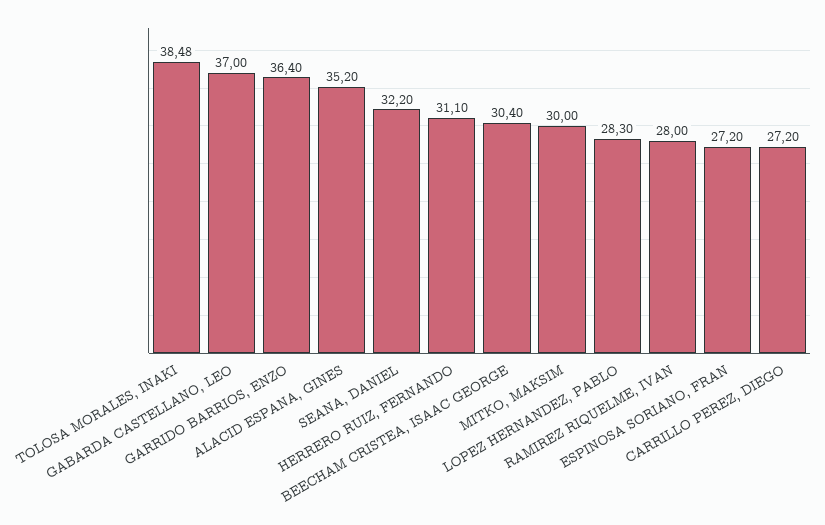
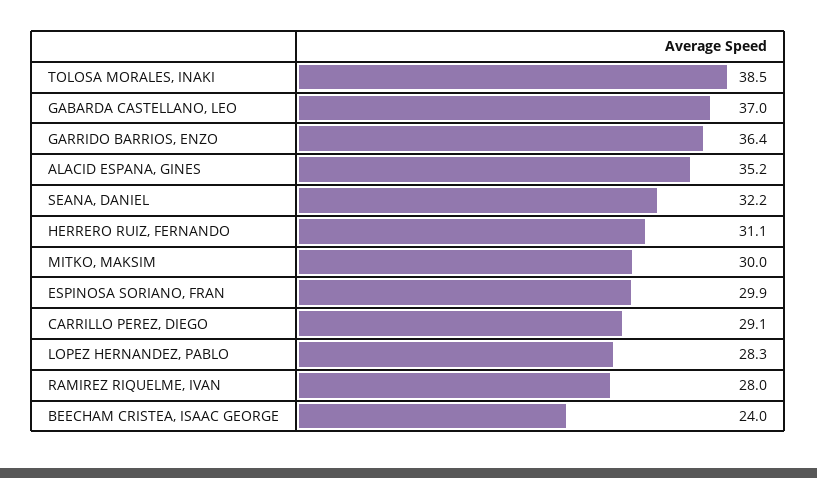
  {
    "TOLOSA MORALES, INAKI": 38.48,
    "GABARDA CASTELLANO, LEO": 37,
    "GARRIDO BARRIOS, ENZO": 36.4,
    "ALACID ESPANA, GINES": 35.2,
    "SEANA, DANIEL": 32.2,
    "HERRERO RUIZ, FERNANDO": 31.1,
-   "BEECHAM CRISTEA, ISAAC GEORGE": 30.4,
+   "BEECHAM CRISTEA, ISAAC GEORGE": 24,
    "MITKO, MAKSIM": 30,
    "LOPEZ HERNANDEZ, PABLO": 28.3,
    "RAMIREZ RIQUELME, IVAN": 28,
-   "ESPINOSA SORIANO, FRAN": 27.2,
+   "ESPINOSA SORIANO, FRAN": 29.9,
-   "CARRILLO PEREZ, DIEGO": 27.2
+   "CARRILLO PEREZ, DIEGO": 29.1
  }

